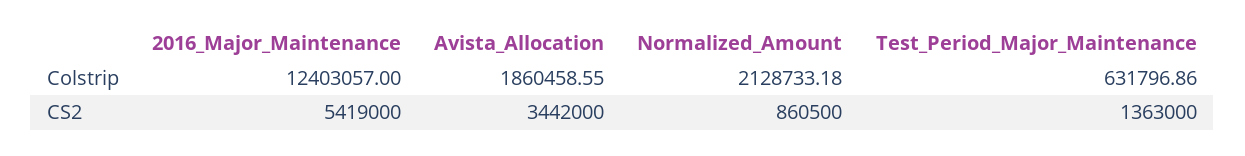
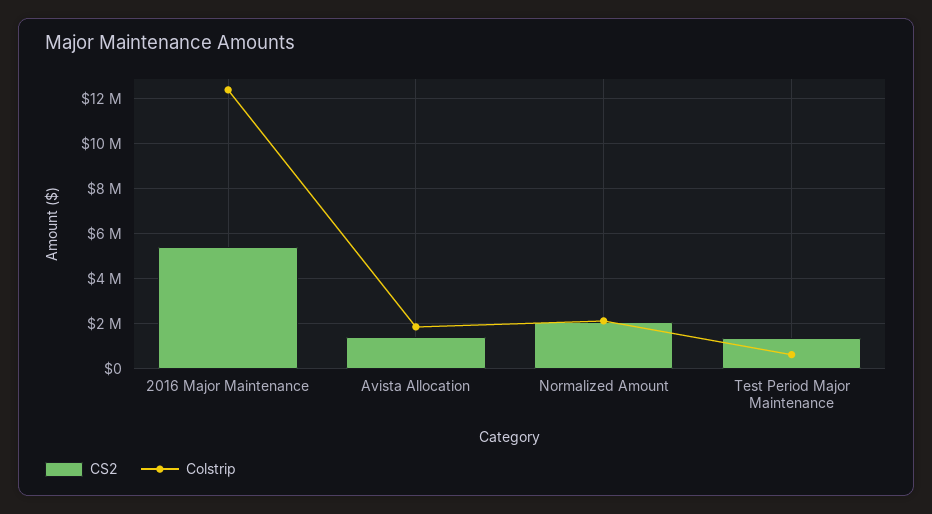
  {
    "Colstrip": {
      "2016_Major_Maintenance": 12403057,
      "Avista_Allocation": 1860458.55,
      "Normalized_Amount": 2128733.18,
      "Test_Period_Major_Maintenance": 631796.86
    },
    "CS2": {
      "2016_Major_Maintenance": 5419000,
-     "Avista_Allocation": 3442000,
+     "Avista_Allocation": 1500000,
-     "Normalized_Amount": 860500,
+     "Normalized_Amount": 2000000,
      "Test_Period_Major_Maintenance": 1363000
    }
  }

